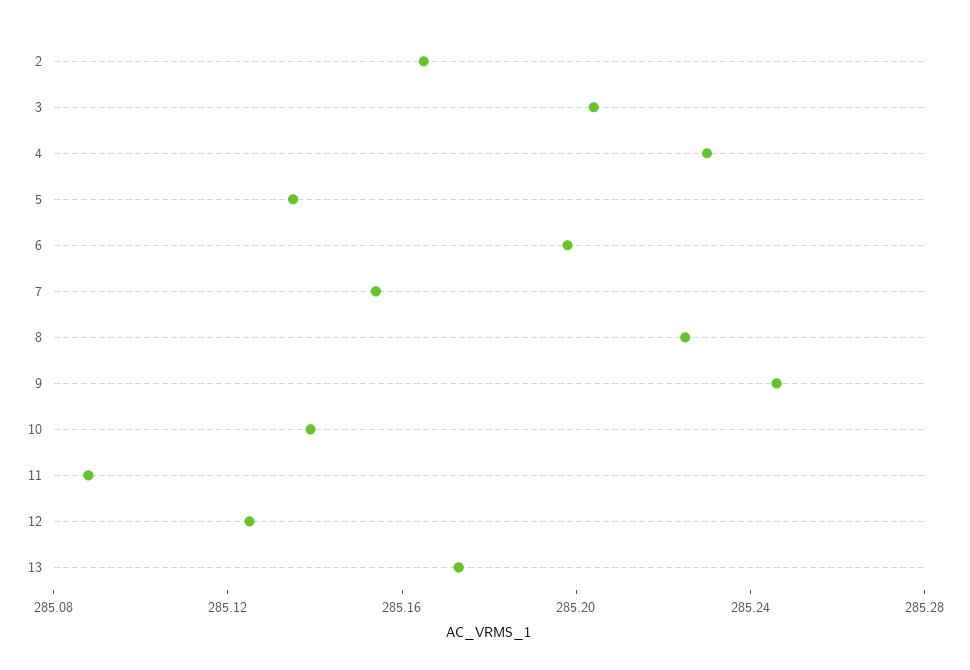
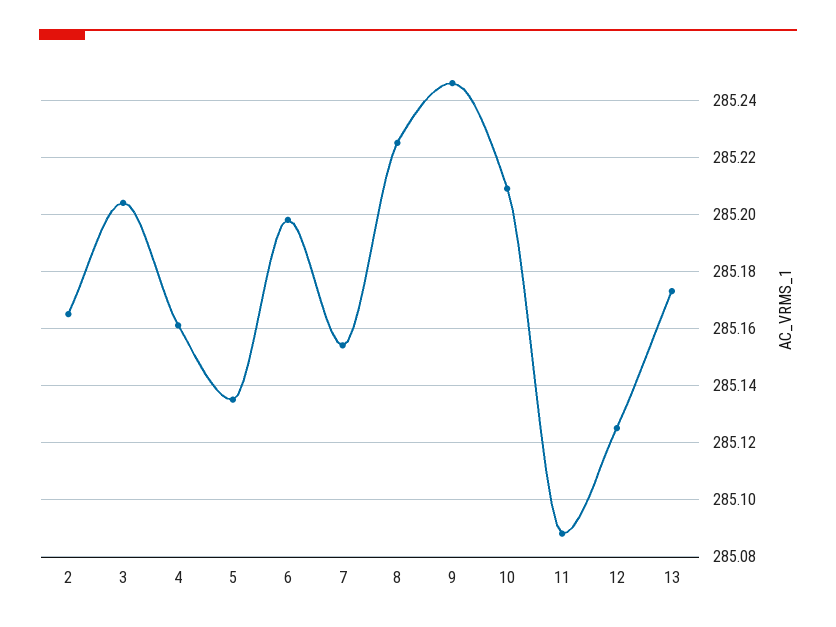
  {
    "2": 285.165,
    "3": 285.205,
-   "4": 285.23,
+   "4": 285.16,
    "5": 285.135,
    "6": 285.2,
    "7": 285.155,
    "8": 285.225,
    "9": 285.245,
-   "10": 285.14,
+   "10": 285.21,
    "11": 285.09,
    "12": 285.125,
    "13": 285.175
  }

